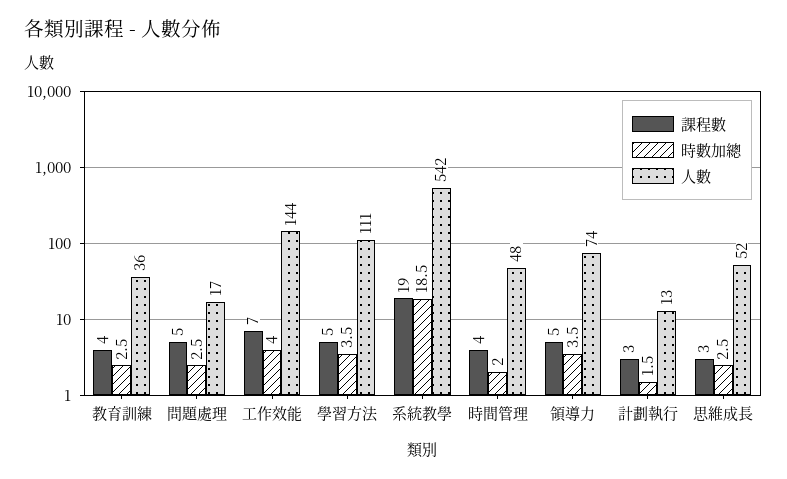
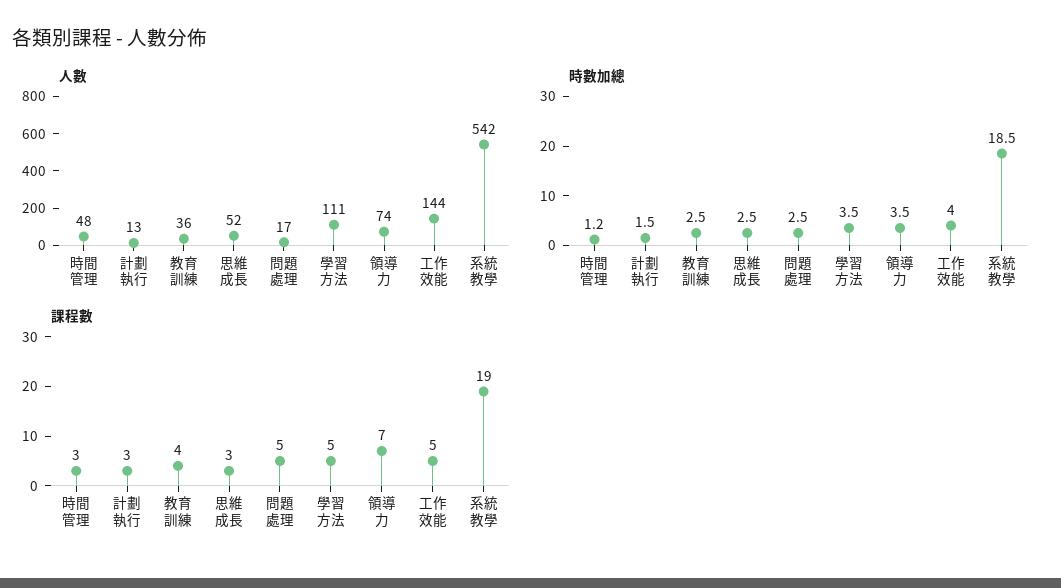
  {
    "課程數": {
      "教育訓練": 4,
      "問題處理": 5,
-     "工作效能": 7,
+     "工作效能": 5,
      "學習方法": 5,
      "系統教學": 19,
-     "時間管理": 4,
+     "時間管理": 3,
-     "領導力": 5,
+     "領導力": 7,
      "計劃執行": 3,
      "思維成長": 3
    },
    "時數加總": {
      "教育訓練": 2.5,
      "問題處理": 2.5,
      "工作效能": 4,
      "學習方法": 3.5,
      "系統教學": 18.5,
-     "時間管理": 2,
+     "時間管理": 1.2,
      "領導力": 3.5,
      "計劃執行": 1.5,
      "思維成長": 2.5
    },
    "人數": {
      "教育訓練": 36,
      "問題處理": 17,
      "工作效能": 144,
      "學習方法": 111,
      "系統教學": 542,
      "時間管理": 48,
      "領導力": 74,
      "計劃執行": 13,
      "思維成長": 52
    }
  }

